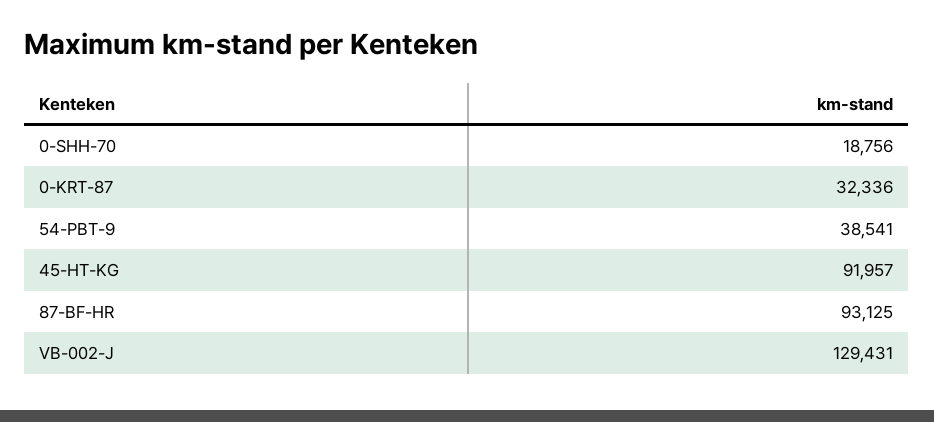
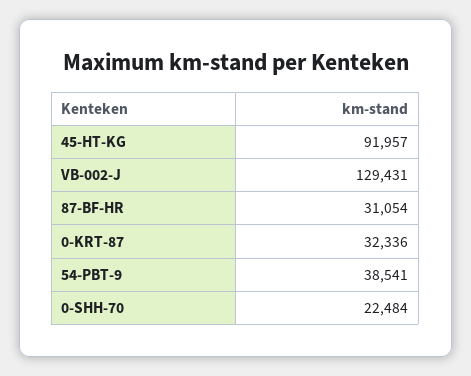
  {
-   "0-SHH-70": 18756,
+   "0-SHH-70": 22484,
    "0-KRT-87": 32336,
    "54-PBT-9": 38541,
    "45-HT-KG": 91957,
-   "87-BF-HR": 93125,
+   "87-BF-HR": 31054,
    "VB-002-J": 129431
  }

